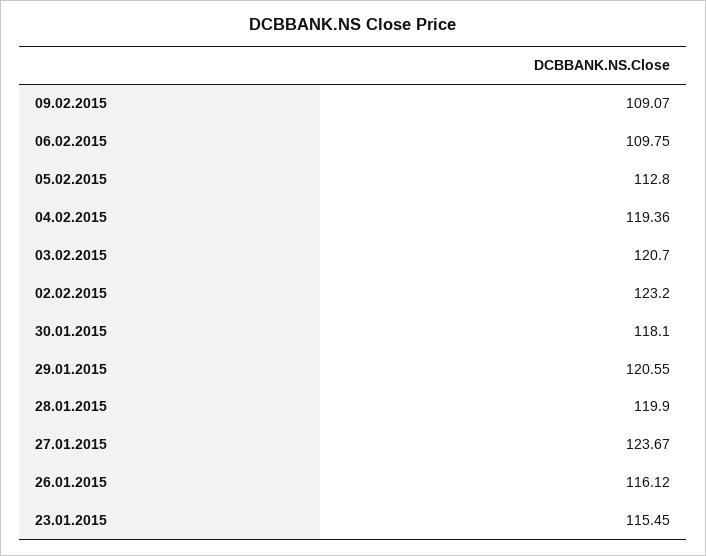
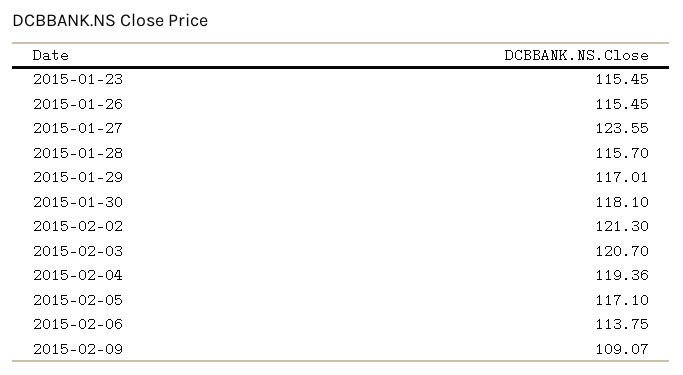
  {
    "09.02.2015": 109.07,
-   "06.02.2015": 109.75,
+   "06.02.2015": 113.75,
-   "05.02.2015": 112.8,
+   "05.02.2015": 117.1,
    "04.02.2015": 119.36,
    "03.02.2015": 120.7,
-   "02.02.2015": 123.2,
+   "02.02.2015": 121.3,
    "30.01.2015": 118.1,
-   "29.01.2015": 120.55,
+   "29.01.2015": 117.01,
-   "28.01.2015": 119.9,
+   "28.01.2015": 115.7,
-   "27.01.2015": 123.67,
+   "27.01.2015": 123.55,
-   "26.01.2015": 116.12,
+   "26.01.2015": 115.45,
    "23.01.2015": 115.45
  }

